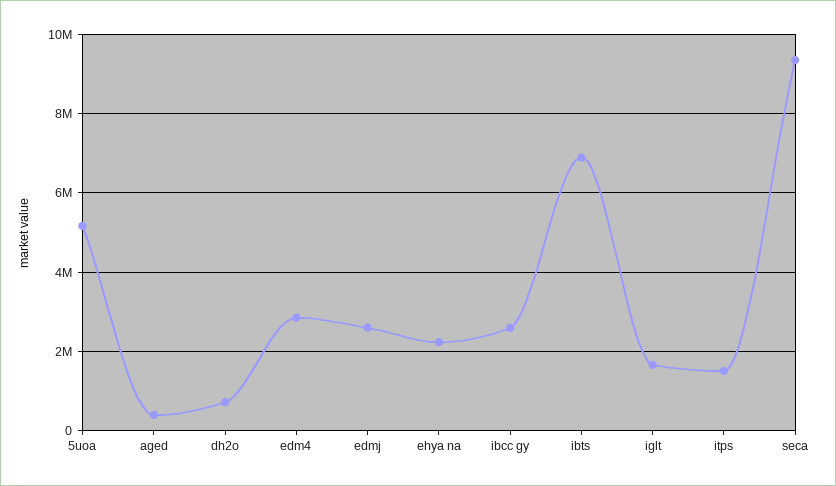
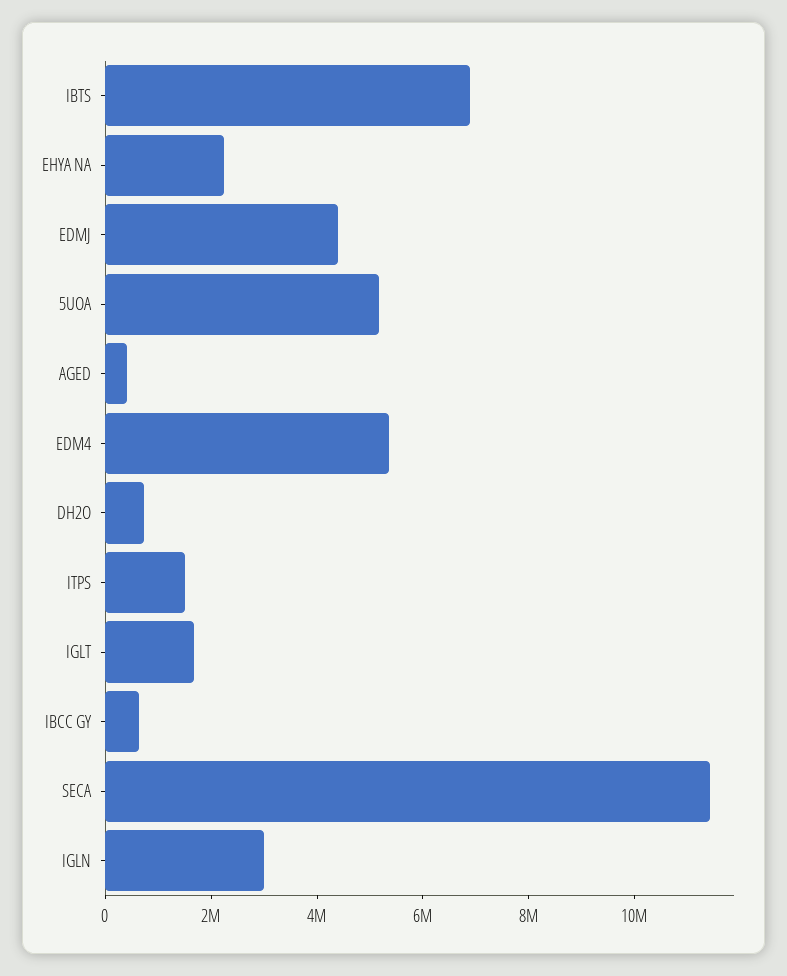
  {
    "5uoa": 5200000,
    "aged": 400000,
    "dh2o": 800000,
-   "edm4": 2800000,
+   "edm4": 5500000,
-   "edmj": 2600000,
+   "edmj": 4500000,
    "ehya na": 2200000,
-   "ibcc gy": 2600000,
+   "ibcc gy": 500000,
    "ibts": 6800000,
    "iglt": 1600000,
    "itps": 1600000,
-   "seca": 9400000
+   "seca": 11500000,
+   "IGLN": 3000000
  }

